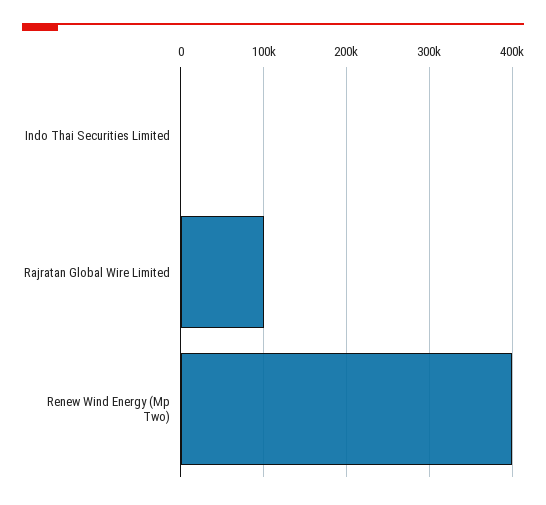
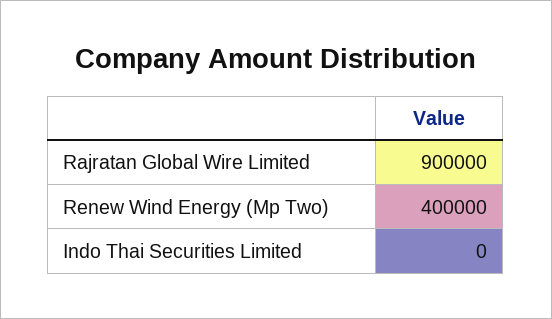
  {
    "Indo Thai Securities Limited": 0,
-   "Rajratan Global Wire Limited": 100000,
+   "Rajratan Global Wire Limited": 900000,
    "Renew Wind Energy (Mp Two)": 400000
  }

